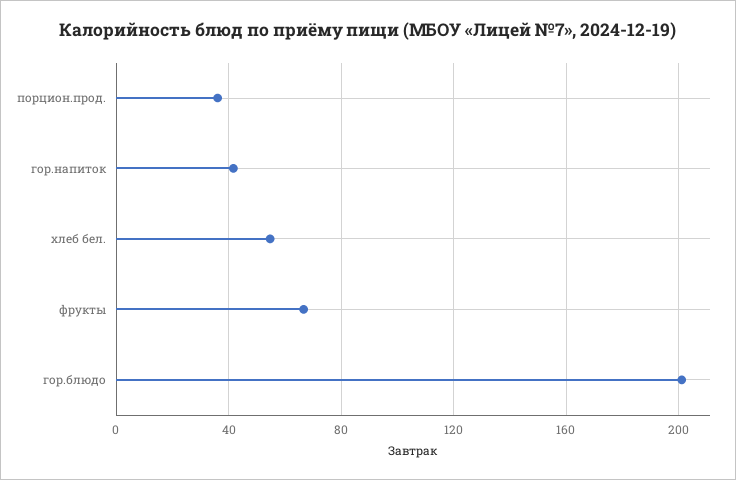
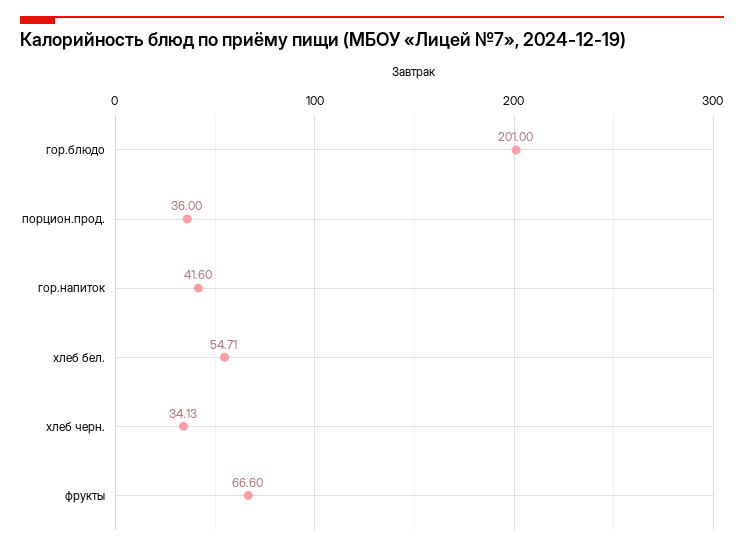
  {
    "порцион.прод.": 36,
    "гор.напиток": 41.6,
    "хлеб бел.": 54.71,
    "фрукты": 66.6,
-   "гор.блюдо": 201
+   "гор.блюдо": 201,
+   "хлеб черн.": 34.13
  }

